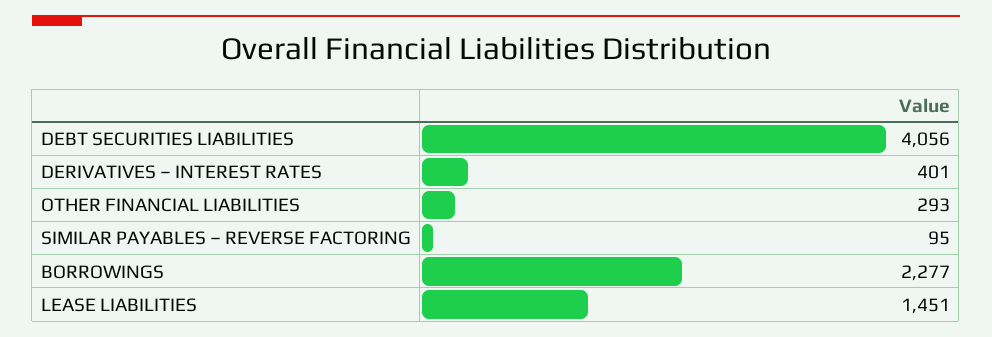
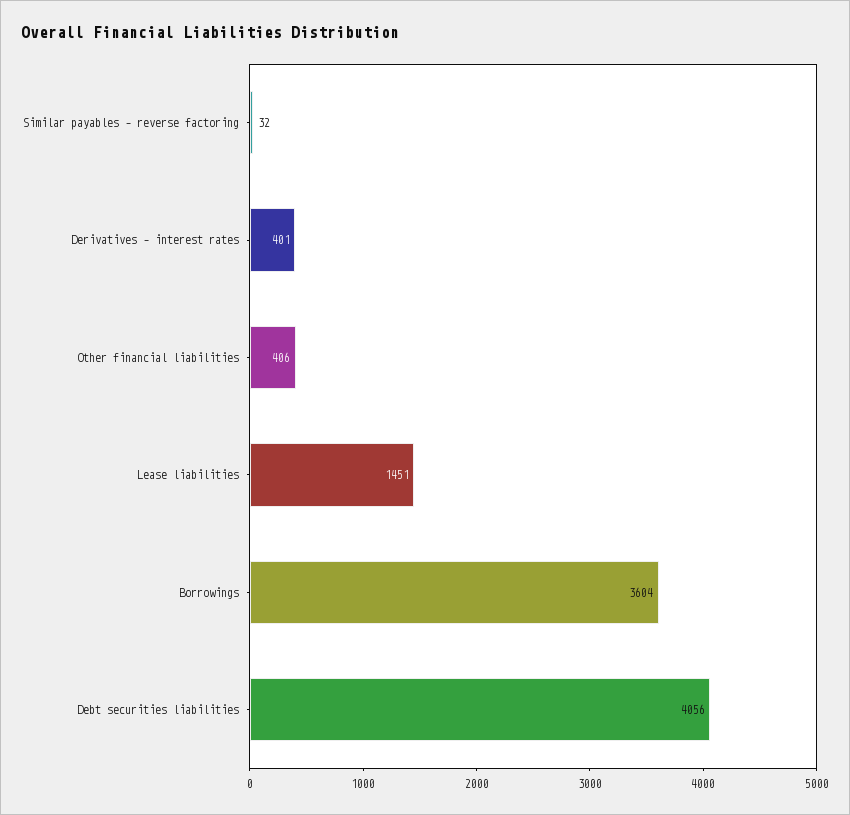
  {
    "DEBT SECURITIES LIABILITIES": 4056,
    "DERIVATIVES – INTEREST RATES": 401,
-   "OTHER FINANCIAL LIABILITIES": 293,
+   "OTHER FINANCIAL LIABILITIES": 406,
-   "SIMILAR PAYABLES – REVERSE FACTORING": 95,
+   "SIMILAR PAYABLES – REVERSE FACTORING": 32,
-   "BORROWINGS": 2277,
+   "BORROWINGS": 3604,
    "LEASE LIABILITIES": 1451
  }

